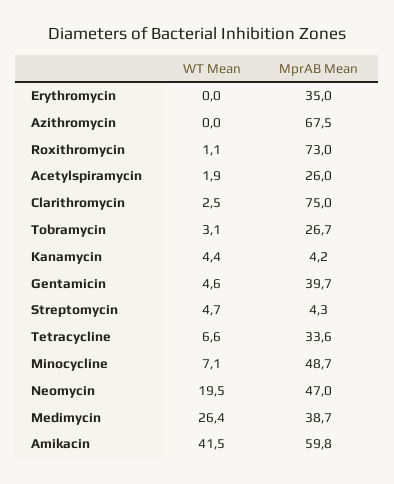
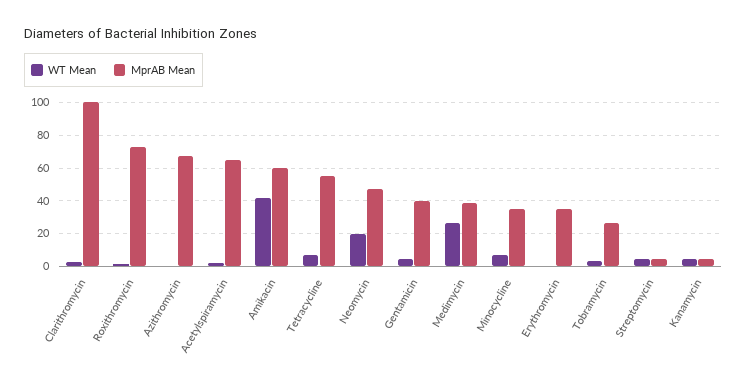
  {
    "WT Mean": {
      "Erythromycin": 0,
      "Azithromycin": 0,
      "Roxithromycin": 1.1,
      "Acetylspiramycin": 1.9,
      "Clarithromycin": 2.5,
      "Tobramycin": 3.1,
      "Kanamycin": 4.4,
      "Gentamicin": 4.6,
      "Streptomycin": 4.7,
      "Tetracycline": 6.6,
      "Minocycline": 7.1,
      "Neomycin": 19.5,
      "Medimycin": 26.4,
      "Amikacin": 41.5
    },
    "MprAB Mean": {
      "Erythromycin": 35,
      "Azithromycin": 67.5,
      "Roxithromycin": 73,
-     "Acetylspiramycin": 26,
+     "Acetylspiramycin": 65,
-     "Clarithromycin": 75,
+     "Clarithromycin": 100,
      "Tobramycin": 26.7,
      "Kanamycin": 4.2,
      "Gentamicin": 39.7,
      "Streptomycin": 4.3,
-     "Tetracycline": 33.6,
+     "Tetracycline": 55,
-     "Minocycline": 48.7,
+     "Minocycline": 35,
      "Neomycin": 47,
      "Medimycin": 38.7,
      "Amikacin": 59.8
    }
  }

